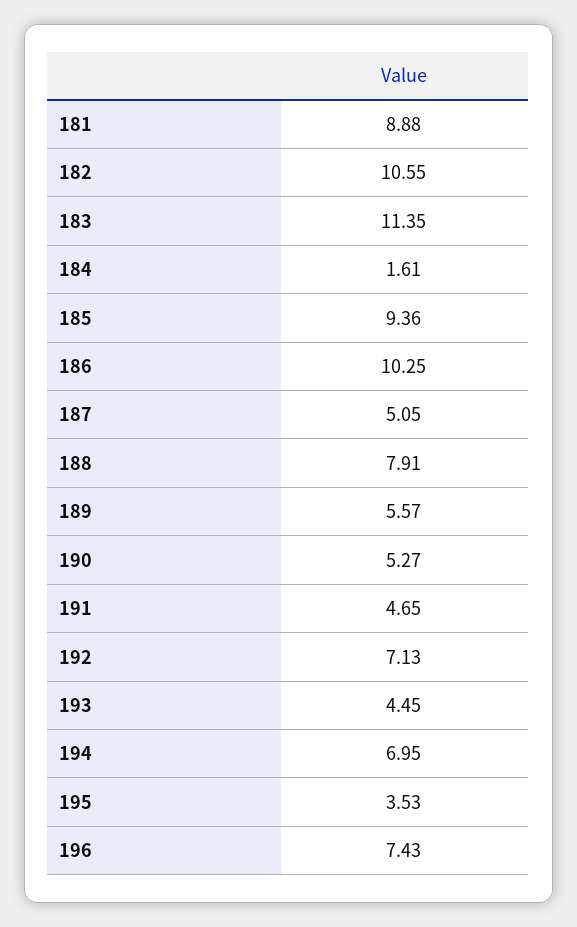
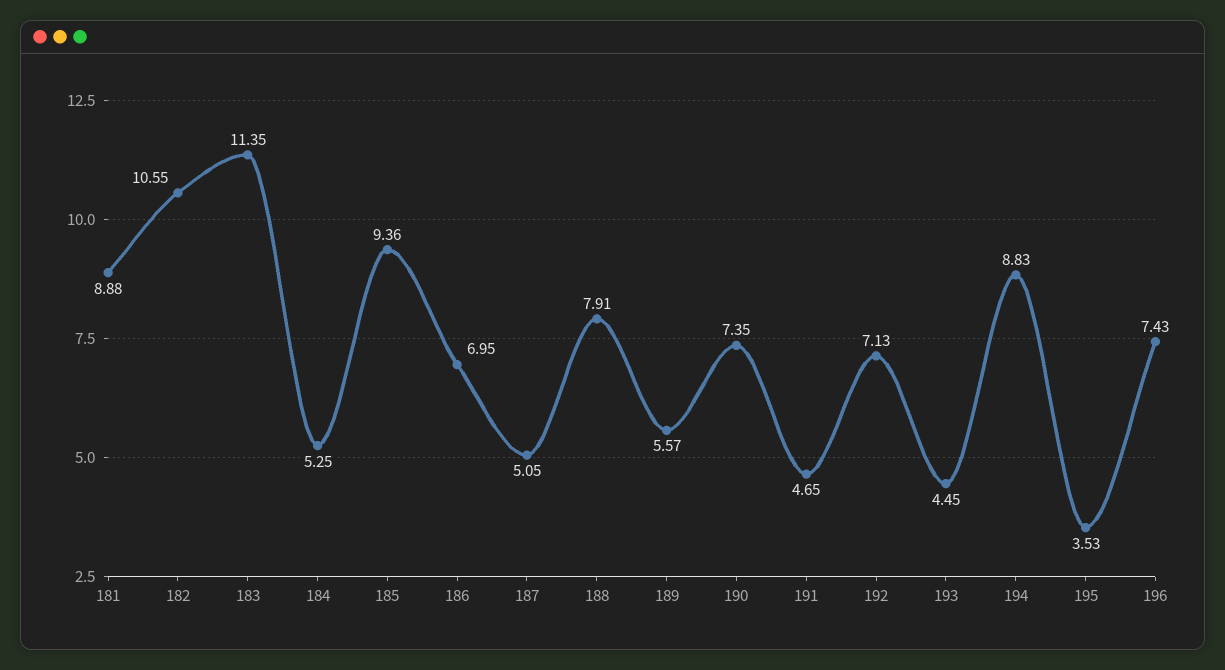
  {
    "181": 8.88,
    "182": 10.55,
    "183": 11.35,
-   "184": 1.61,
+   "184": 5.25,
    "185": 9.36,
-   "186": 10.25,
+   "186": 6.95,
    "187": 5.05,
    "188": 7.91,
    "189": 5.57,
-   "190": 5.27,
+   "190": 7.35,
    "191": 4.65,
    "192": 7.13,
    "193": 4.45,
-   "194": 6.95,
+   "194": 8.83,
    "195": 3.53,
    "196": 7.43
  }

